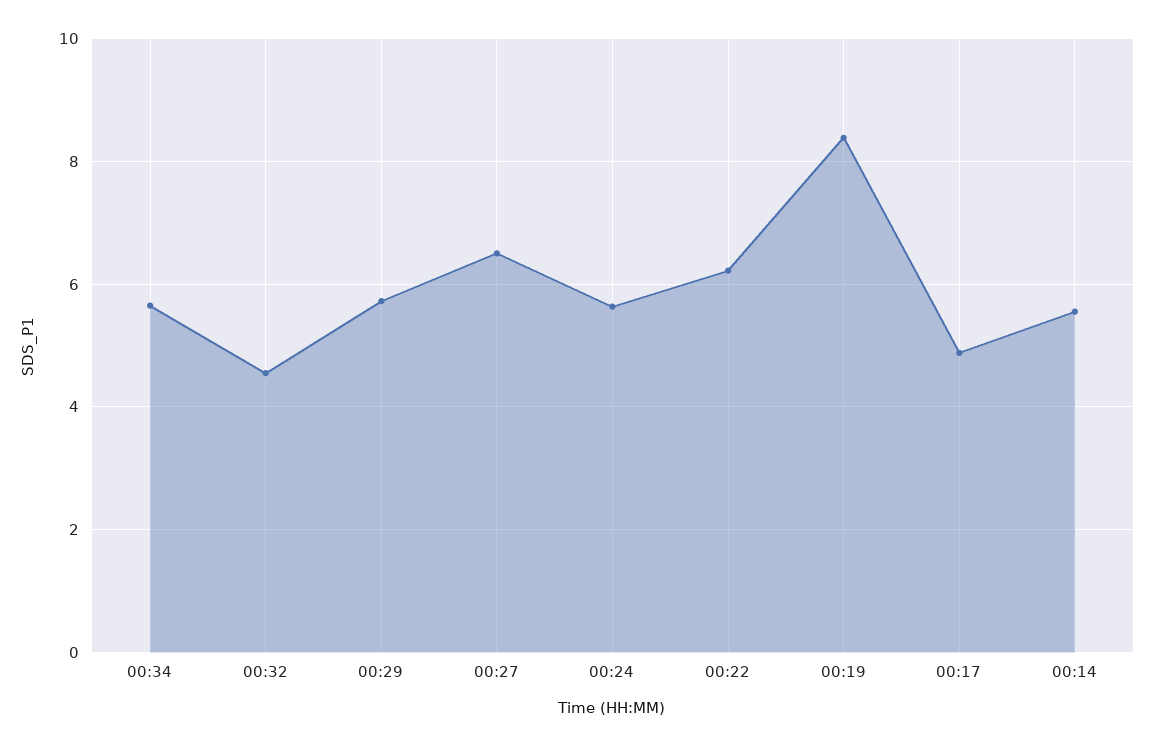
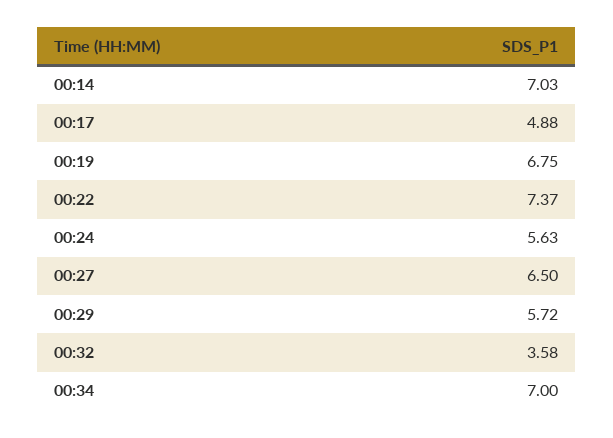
  {
-   "00:34": 5.6,
+   "00:34": 7,
-   "00:32": 4.6,
+   "00:32": 3.58,
    "00:29": 5.72,
    "00:27": 6.5,
    "00:24": 5.63,
-   "00:22": 6.2,
+   "00:22": 7.37,
-   "00:19": 8.4,
+   "00:19": 6.75,
    "00:17": 4.88,
-   "00:14": 5.6
+   "00:14": 7.03
  }

